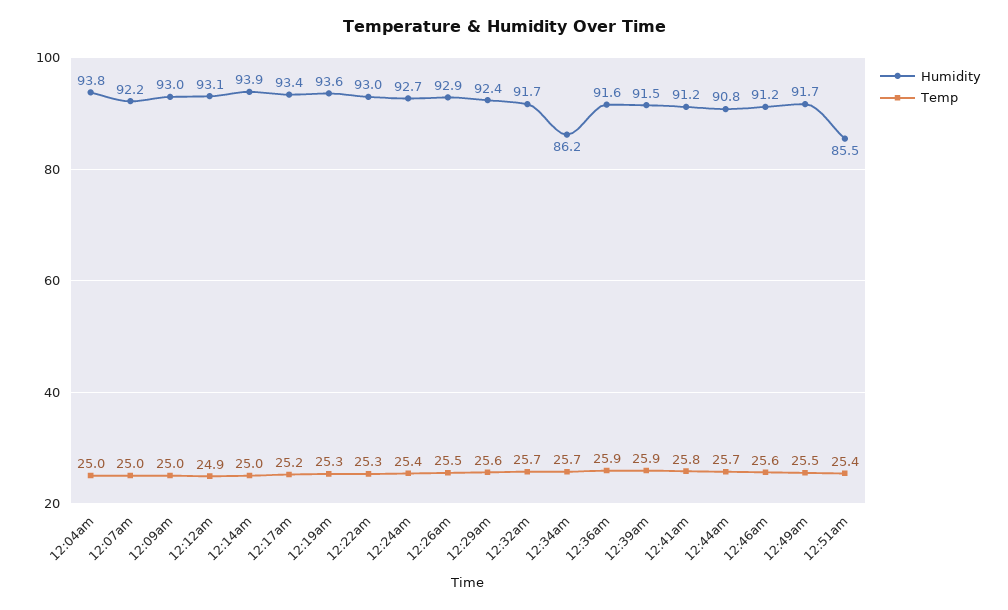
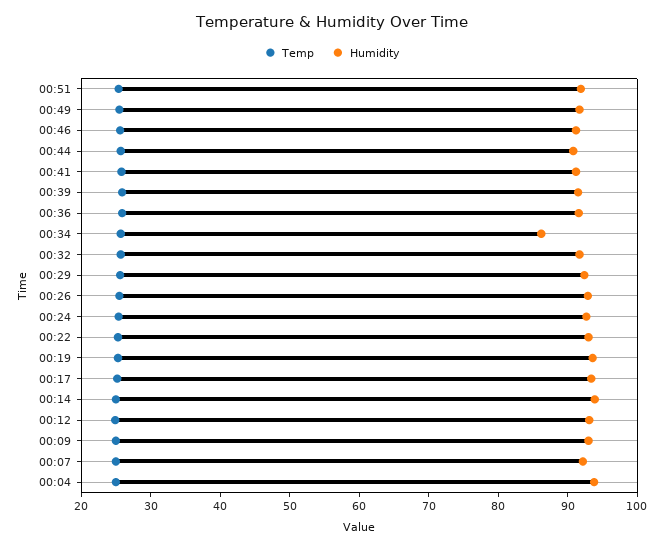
  {
    "Humidity": {
      "12:04am": 93.8,
      "12:07am": 92.2,
      "12:09am": 93,
      "12:12am": 93.1,
      "12:14am": 93.9,
      "12:17am": 93.4,
      "12:19am": 93.6,
      "12:22am": 93,
      "12:24am": 92.7,
      "12:26am": 92.9,
      "12:29am": 92.4,
      "12:32am": 91.7,
      "12:34am": 86.2,
      "12:36am": 91.6,
      "12:39am": 91.5,
      "12:41am": 91.2,
      "12:44am": 90.8,
      "12:46am": 91.2,
      "12:49am": 91.7,
-     "12:51am": 85.5
+     "12:51am": 92
    },
    "Temp": {
      "12:04am": 25,
      "12:07am": 25,
      "12:09am": 25,
      "12:12am": 24.9,
      "12:14am": 25,
      "12:17am": 25.2,
      "12:19am": 25.3,
      "12:22am": 25.3,
      "12:24am": 25.4,
      "12:26am": 25.5,
      "12:29am": 25.6,
      "12:32am": 25.7,
      "12:34am": 25.7,
      "12:36am": 25.9,
      "12:39am": 25.9,
      "12:41am": 25.8,
      "12:44am": 25.7,
      "12:46am": 25.6,
      "12:49am": 25.5,
      "12:51am": 25.4
    }
  }

